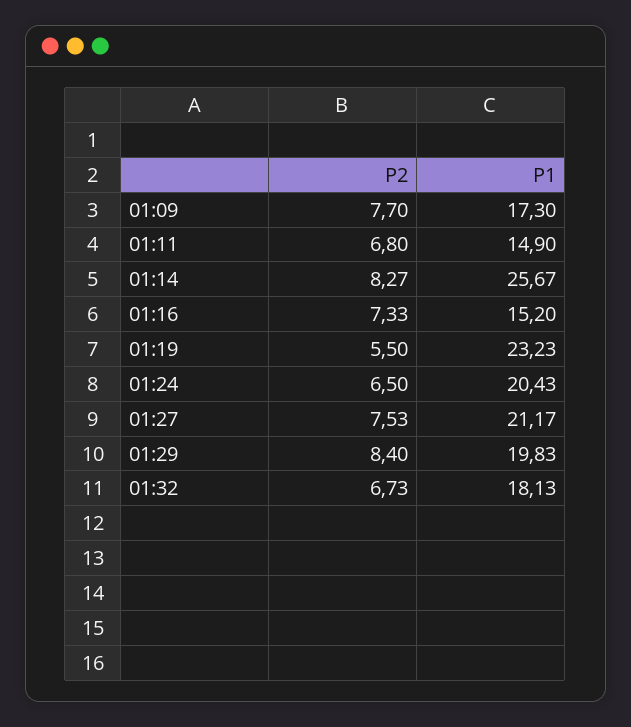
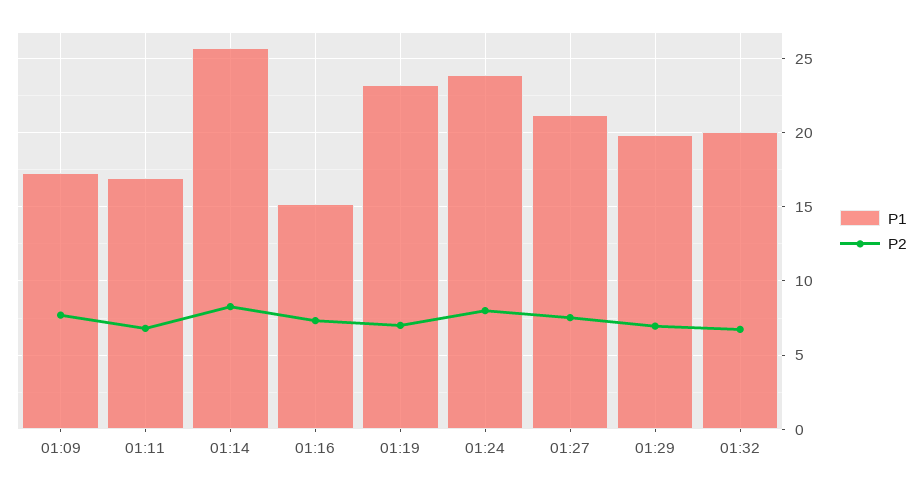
  {
    "P2": {
      "01:09": 7.7,
      "01:11": 6.8,
      "01:14": 8.27,
      "01:16": 7.33,
-     "01:19": 5.5,
+     "01:19": 7,
-     "01:24": 6.5,
+     "01:24": 8,
      "01:27": 7.53,
-     "01:29": 8.4,
+     "01:29": 7,
      "01:32": 6.73
    },
    "P1": {
      "01:09": 17.3,
-     "01:11": 14.9,
+     "01:11": 17,
      "01:14": 25.67,
      "01:16": 15.2,
      "01:19": 23.23,
-     "01:24": 20.43,
+     "01:24": 24,
      "01:27": 21.17,
      "01:29": 19.83,
-     "01:32": 18.13
+     "01:32": 20
    }
  }

